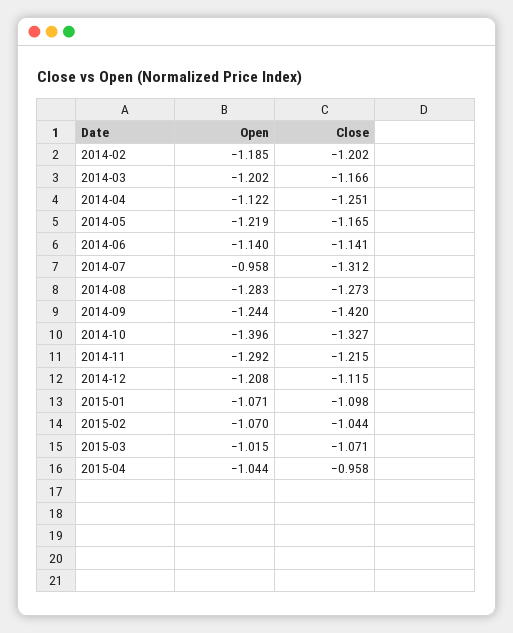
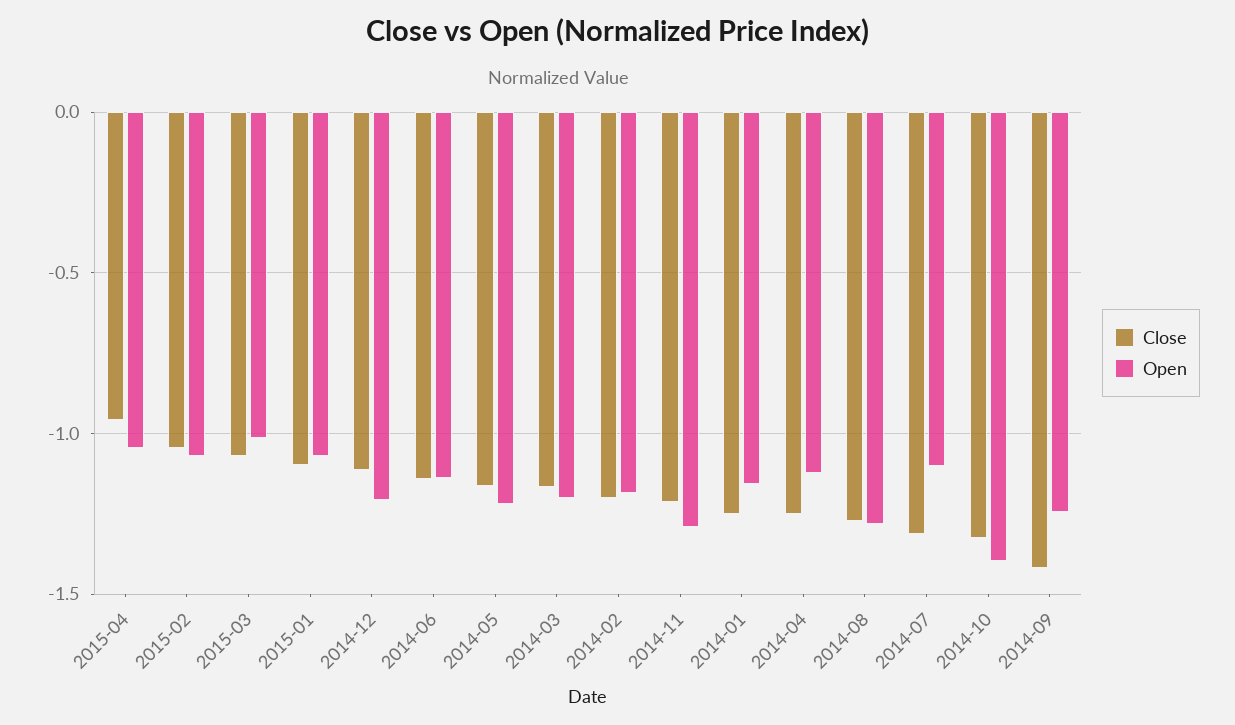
  {
    "Open": {
      "2014-02": -1.185,
      "2014-03": -1.202,
      "2014-04": -1.122,
      "2014-05": -1.219,
      "2014-06": -1.14,
-     "2014-07": -0.958,
+     "2014-07": -1.1,
      "2014-08": -1.283,
      "2014-09": -1.244,
      "2014-10": -1.396,
      "2014-11": -1.292,
      "2014-12": -1.208,
      "2015-01": -1.071,
      "2015-02": -1.07,
      "2015-03": -1.015,
-     "2015-04": -1.044
+     "2015-04": -1.044,
+     "2014-01": -1.15
    },
    "Close": {
      "2014-02": -1.202,
      "2014-03": -1.166,
      "2014-04": -1.251,
      "2014-05": -1.165,
      "2014-06": -1.141,
      "2014-07": -1.312,
      "2014-08": -1.273,
      "2014-09": -1.42,
      "2014-10": -1.327,
      "2014-11": -1.215,
      "2014-12": -1.115,
      "2015-01": -1.098,
      "2015-02": -1.044,
      "2015-03": -1.071,
-     "2015-04": -0.958
+     "2015-04": -0.958,
+     "2014-01": -1.25
    }
  }

